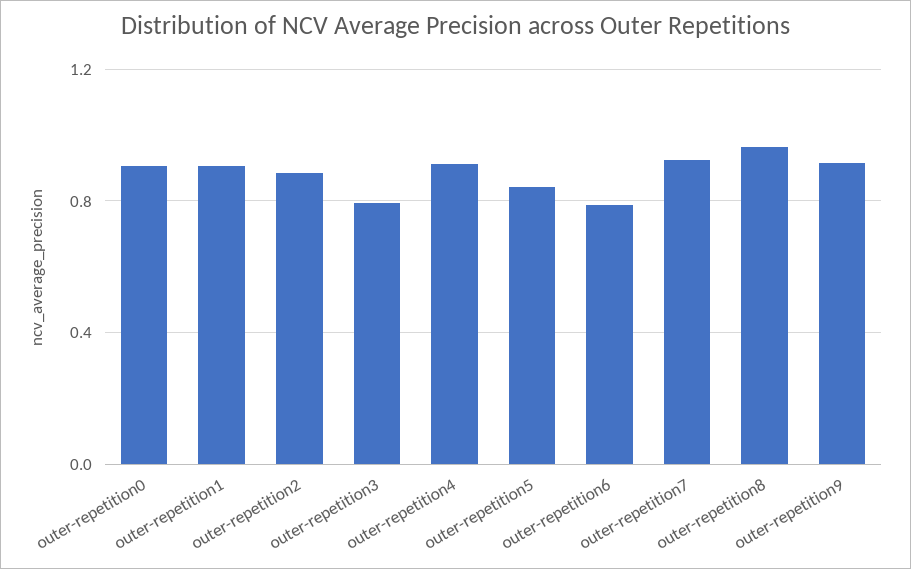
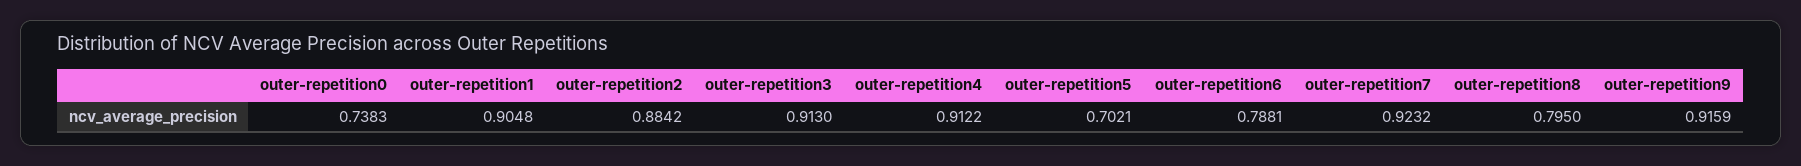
  {
-   "outer-repetition0": 0.9,
+   "outer-repetition0": 0.7383,
    "outer-repetition1": 0.9048,
    "outer-repetition2": 0.8842,
-   "outer-repetition3": 0.8,
+   "outer-repetition3": 0.913,
    "outer-repetition4": 0.9122,
-   "outer-repetition5": 0.85,
+   "outer-repetition5": 0.7021,
    "outer-repetition6": 0.7881,
    "outer-repetition7": 0.9232,
-   "outer-repetition8": 0.95,
+   "outer-repetition8": 0.795,
    "outer-repetition9": 0.9159
  }

